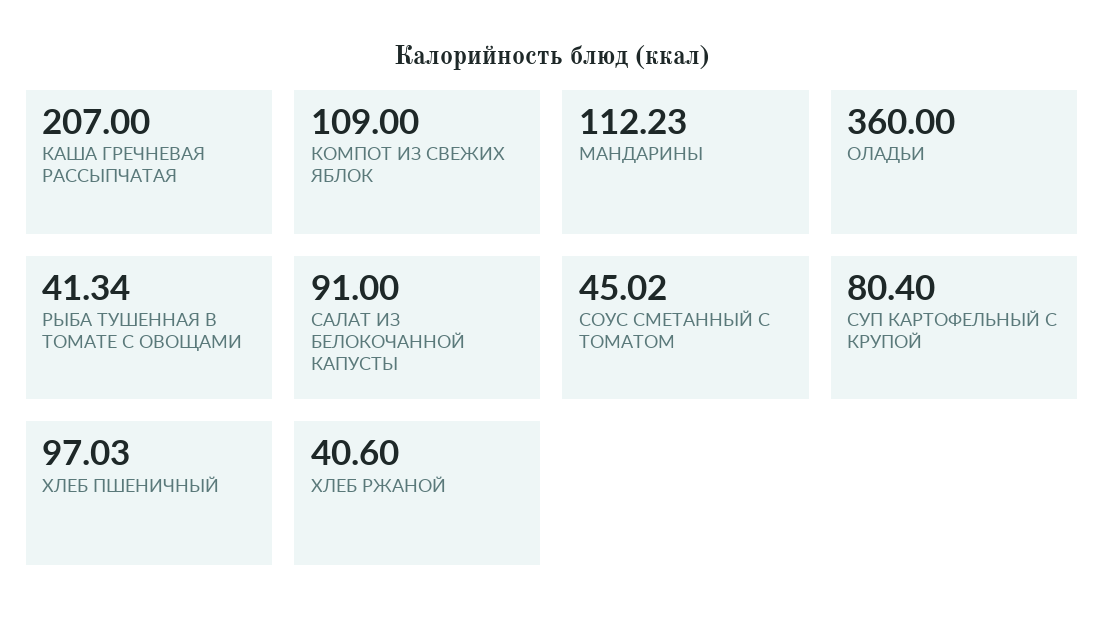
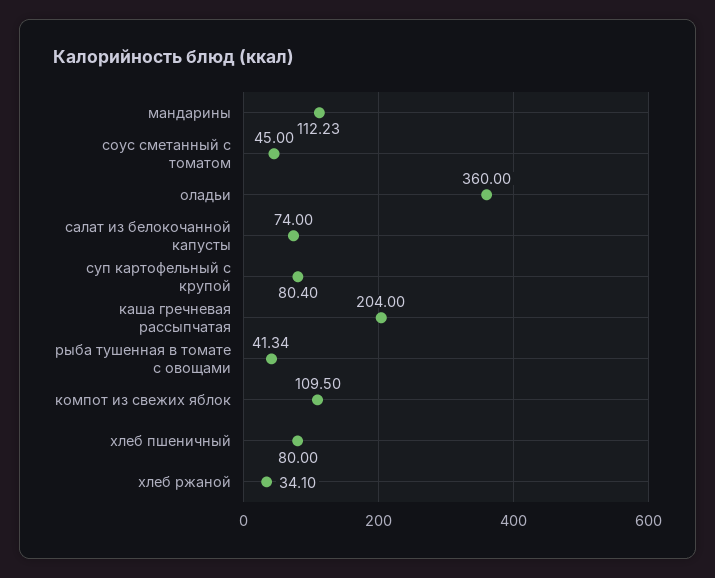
  {
-   "КАША ГРЕЧНЕВАЯ РАССЫПЧАТАЯ": 207,
+   "КАША ГРЕЧНЕВАЯ РАССЫПЧАТАЯ": 204,
-   "КОМПОТ ИЗ СВЕЖИХ ЯБЛОК": 109,
+   "КОМПОТ ИЗ СВЕЖИХ ЯБЛОК": 109.5,
    "МАНДАРИНЫ": 112.23,
    "ОЛАДЬИ": 360,
    "РЫБА ТУШЕННАЯ В ТОМАТЕ С ОВОЩАМИ": 41.34,
-   "САЛАТ ИЗ БЕЛОКОЧАННОЙ КАПУСТЫ": 91,
+   "САЛАТ ИЗ БЕЛОКОЧАННОЙ КАПУСТЫ": 74,
-   "СОУС СМЕТАННЫЙ С ТОМАТОМ": 45.02,
+   "СОУС СМЕТАННЫЙ С ТОМАТОМ": 45,
    "СУП КАРТОФЕЛЬНЫЙ С КРУПОЙ": 80.4,
-   "ХЛЕБ ПШЕНИЧНЫЙ": 97.03,
+   "ХЛЕБ ПШЕНИЧНЫЙ": 80,
-   "ХЛЕБ РЖАНОЙ": 40.6
+   "ХЛЕБ РЖАНОЙ": 34.1
  }

